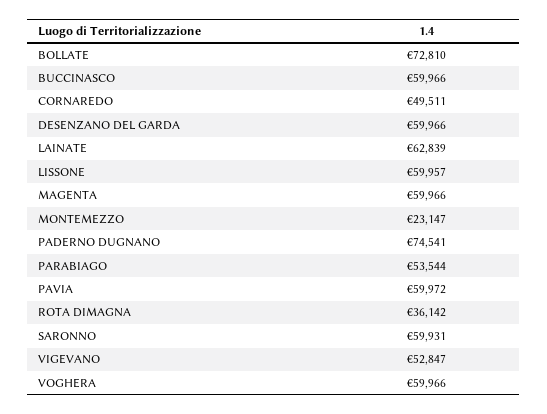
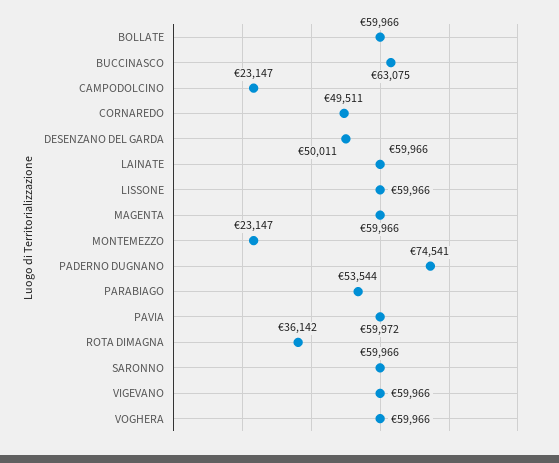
  {
-   "BOLLATE": 72810,
+   "BOLLATE": 59966,
-   "BUCCINASCO": 59966,
+   "BUCCINASCO": 63075,
    "CORNAREDO": 49511,
-   "DESENZANO DEL GARDA": 59966,
+   "DESENZANO DEL GARDA": 50011,
-   "LAINATE": 62839,
+   "LAINATE": 59966,
-   "LISSONE": 59957,
+   "LISSONE": 59966,
    "MAGENTA": 59966,
    "MONTEMEZZO": 23147,
    "PADERNO DUGNANO": 74541,
    "PARABIAGO": 53544,
    "PAVIA": 59972,
    "ROTA DIMAGNA": 36142,
-   "SARONNO": 59931,
+   "SARONNO": 59966,
-   "VIGEVANO": 52847,
+   "VIGEVANO": 59966,
-   "VOGHERA": 59966
+   "VOGHERA": 59966,
+   "CAMPODOLCINO": 23147
  }

